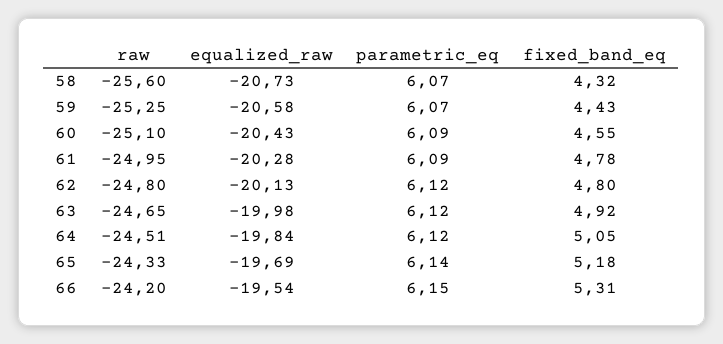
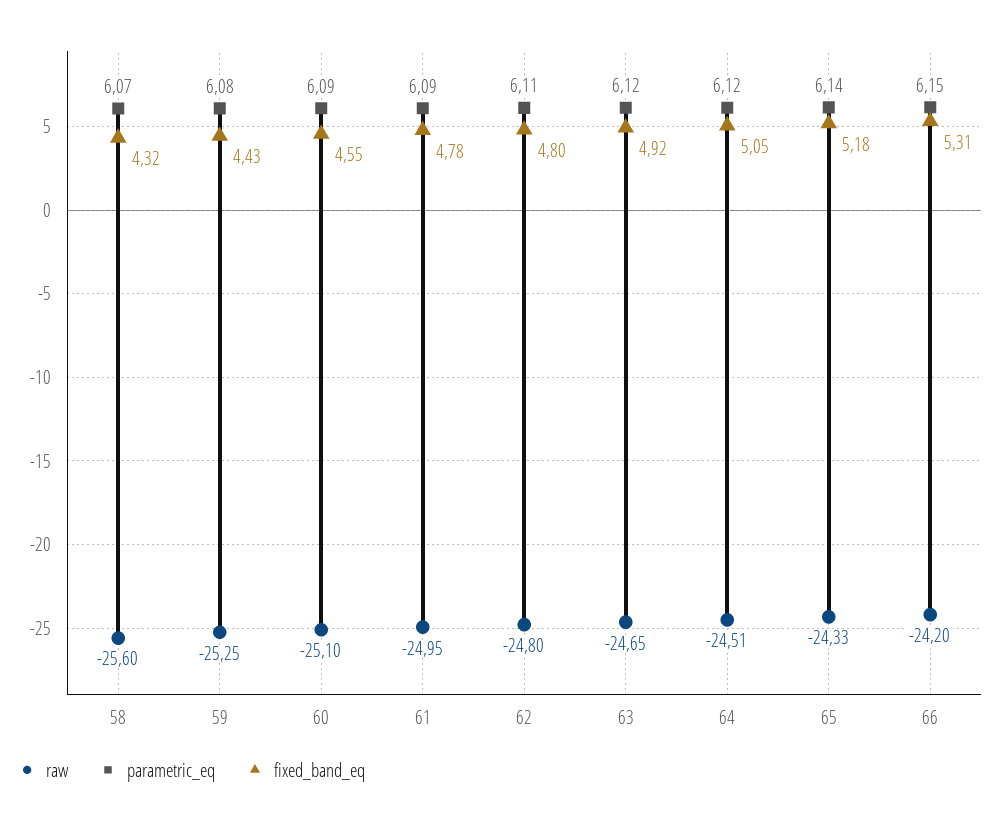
  {
    "raw": {
      "58": -25.6,
      "59": -25.25,
      "60": -25.1,
      "61": -24.95,
      "62": -24.8,
      "63": -24.65,
      "64": -24.51,
      "65": -24.33,
      "66": -24.2
    },
-   "equalized_raw": {
-     "58": -20.73,
-     "59": -20.58,
-     "60": -20.43,
-     "61": -20.28,
-     "62": -20.13,
-     "63": -19.98,
-     "64": -19.84,
-     "65": -19.69,
-     "66": -19.54
-   },
    "parametric_eq": {
      "58": 6.07,
-     "59": 6.07,
+     "59": 6.08,
      "60": 6.09,
      "61": 6.09,
-     "62": 6.12,
+     "62": 6.11,
      "63": 6.12,
      "64": 6.12,
      "65": 6.14,
      "66": 6.15
    },
    "fixed_band_eq": {
      "58": 4.32,
      "59": 4.43,
      "60": 4.55,
      "61": 4.78,
      "62": 4.8,
      "63": 4.92,
      "64": 5.05,
      "65": 5.18,
      "66": 5.31
    }
  }

